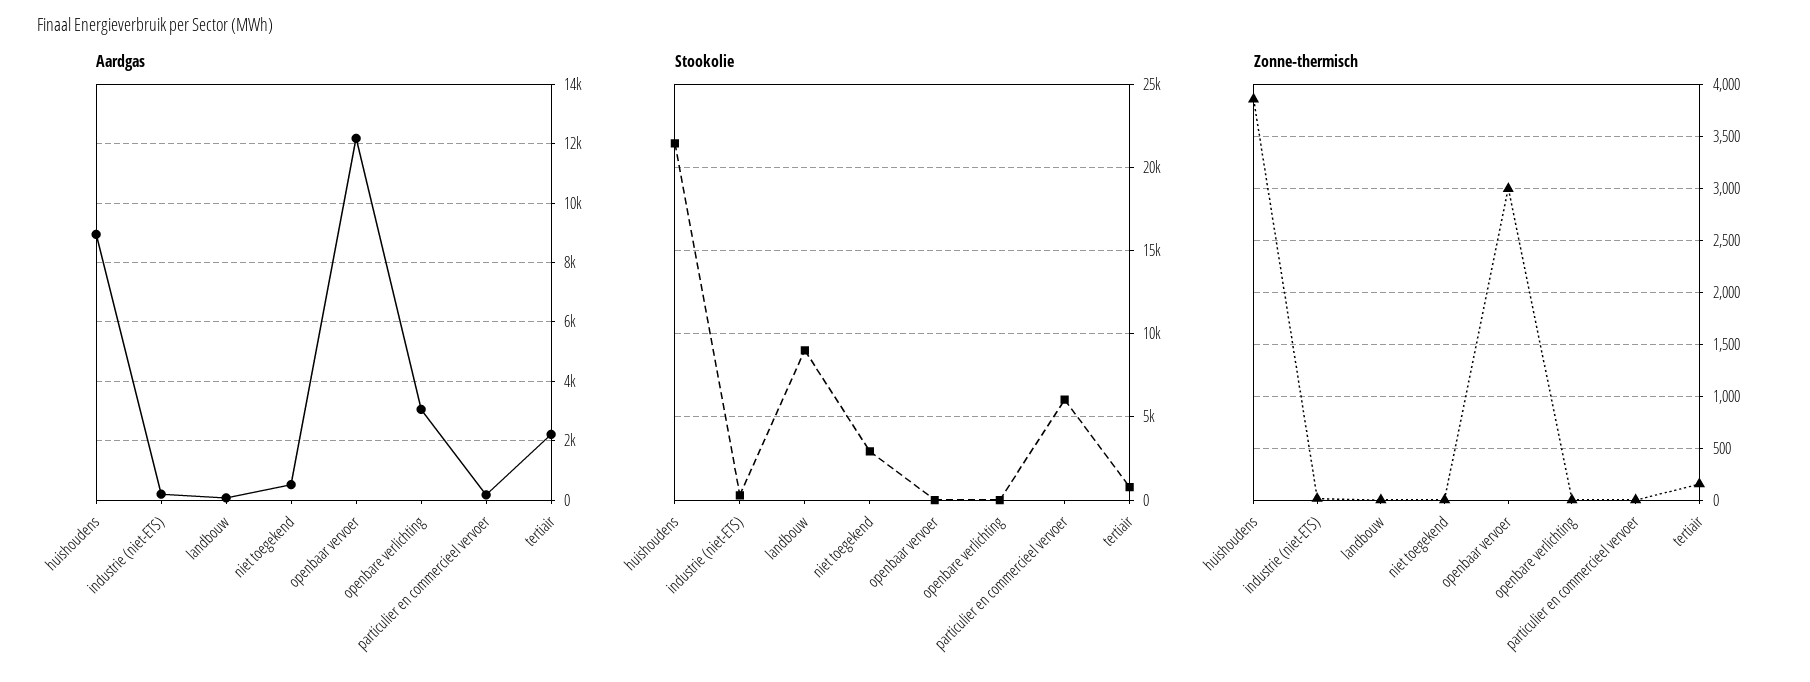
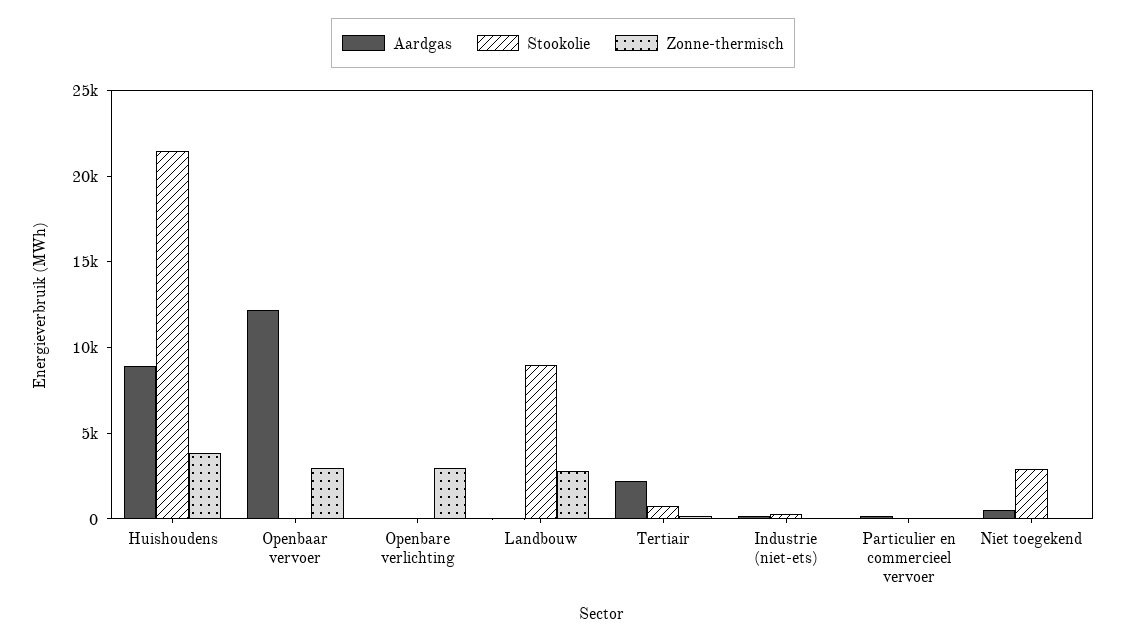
  {
    "Aardgas": {
      "huishoudens": 9000,
      "industrie (niet-ETS)": 250,
      "landbouw": 0,
      "niet toegekend": 500,
      "openbaar vervoer": 12250,
-     "openbare verlichting": 3000,
+     "openbare verlichting": 0,
      "particulier en commercieel vervoer": 250,
      "tertiair": 2250
    },
    "Stookolie": {
      "huishoudens": 21500,
      "industrie (niet-ETS)": 500,
      "landbouw": 9000,
      "niet toegekend": 3000,
      "openbaar vervoer": 0,
      "openbare verlichting": 0,
-     "particulier en commercieel vervoer": 6000,
+     "particulier en commercieel vervoer": 0,
      "tertiair": 1000
    },
    "Zonne-thermisch": {
      "huishoudens": 3900,
      "industrie (niet-ETS)": 0,
-     "landbouw": 0,
+     "landbouw": 3000,
      "niet toegekend": 0,
      "openbaar vervoer": 3000,
-     "openbare verlichting": 0,
+     "openbare verlichting": 3000,
      "particulier en commercieel vervoer": 0,
      "tertiair": 200
    }
  }

